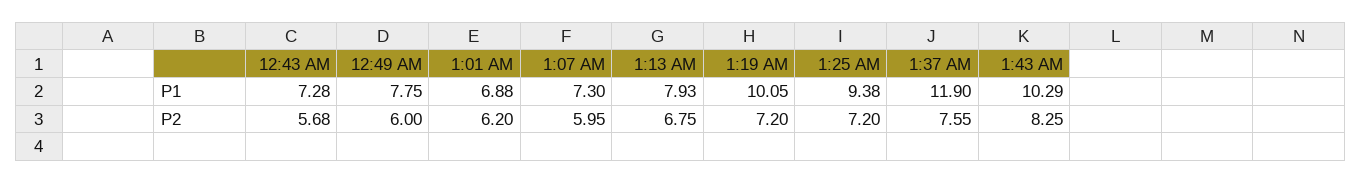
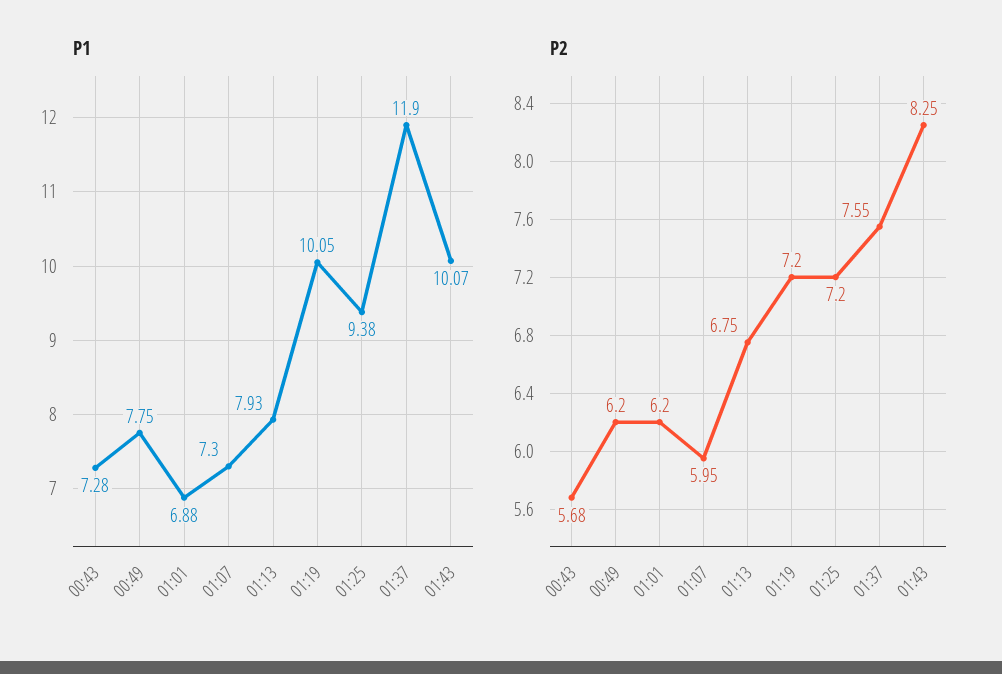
  {
    "P1": {
      "12:43 AM": 7.28,
      "12:49 AM": 7.75,
      "1:01 AM": 6.88,
      "1:07 AM": 7.3,
      "1:13 AM": 7.93,
      "1:19 AM": 10.05,
      "1:25 AM": 9.38,
      "1:37 AM": 11.9,
-     "1:43 AM": 10.29
+     "1:43 AM": 10.07
    },
    "P2": {
      "12:43 AM": 5.68,
-     "12:49 AM": 6,
+     "12:49 AM": 6.2,
      "1:01 AM": 6.2,
      "1:07 AM": 5.95,
      "1:13 AM": 6.75,
      "1:19 AM": 7.2,
      "1:25 AM": 7.2,
      "1:37 AM": 7.55,
      "1:43 AM": 8.25
    }
  }

